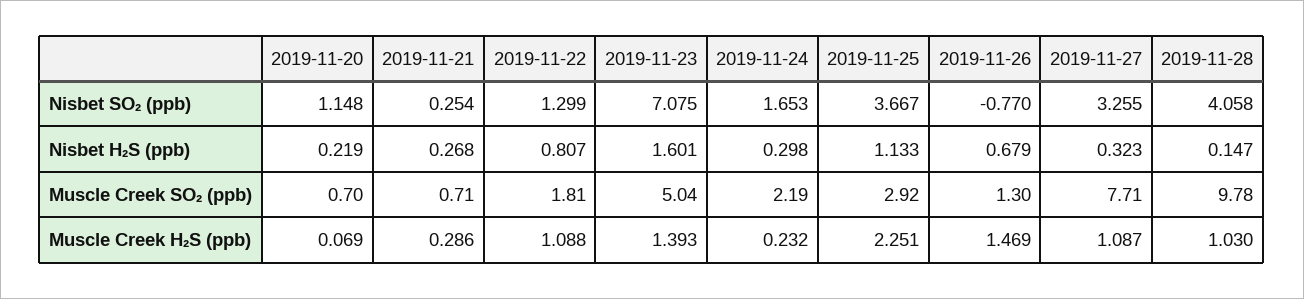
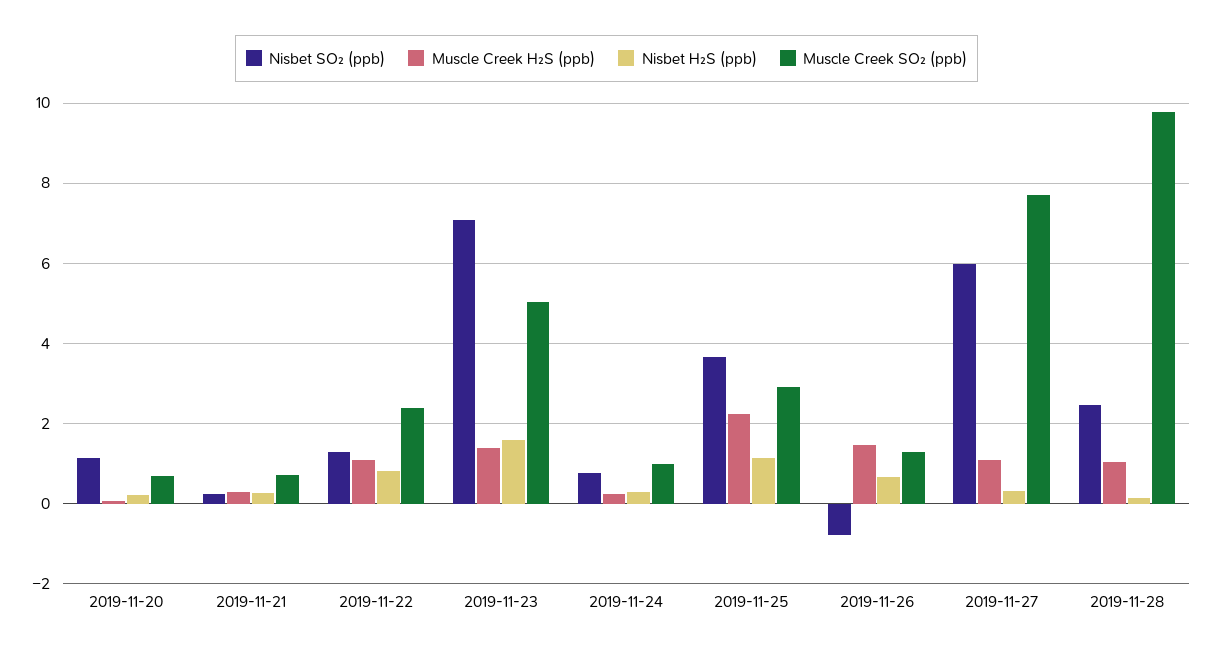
  {
    "Nisbet SO₂ (ppb)": {
      "2019-11-20": 1.148,
      "2019-11-21": 0.254,
      "2019-11-22": 1.299,
      "2019-11-23": 7.075,
-     "2019-11-24": 1.653,
+     "2019-11-24": 0.8,
      "2019-11-25": 3.667,
      "2019-11-26": -0.77,
-     "2019-11-27": 3.255,
+     "2019-11-27": 6,
-     "2019-11-28": 4.058
+     "2019-11-28": 2.4
    },
    "Nisbet H₂S (ppb)": {
      "2019-11-20": 0.219,
      "2019-11-21": 0.268,
      "2019-11-22": 0.807,
      "2019-11-23": 1.601,
      "2019-11-24": 0.298,
      "2019-11-25": 1.133,
      "2019-11-26": 0.679,
      "2019-11-27": 0.323,
      "2019-11-28": 0.147
    },
    "Muscle Creek SO₂ (ppb)": {
      "2019-11-20": 0.7,
      "2019-11-21": 0.71,
-     "2019-11-22": 1.81,
+     "2019-11-22": 2.4,
      "2019-11-23": 5.04,
-     "2019-11-24": 2.19,
+     "2019-11-24": 1,
      "2019-11-25": 2.92,
      "2019-11-26": 1.3,
      "2019-11-27": 7.71,
      "2019-11-28": 9.78
    },
    "Muscle Creek H₂S (ppb)": {
      "2019-11-20": 0.069,
      "2019-11-21": 0.286,
      "2019-11-22": 1.088,
      "2019-11-23": 1.393,
      "2019-11-24": 0.232,
      "2019-11-25": 2.251,
      "2019-11-26": 1.469,
      "2019-11-27": 1.087,
      "2019-11-28": 1.03
    }
  }

